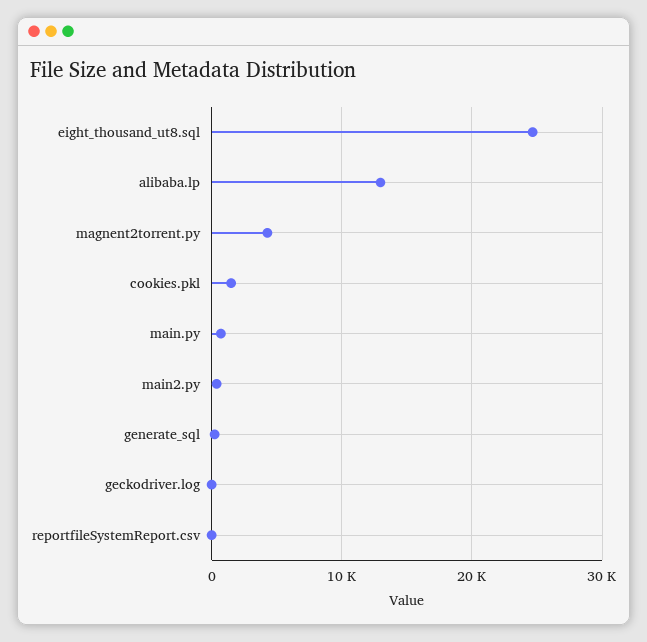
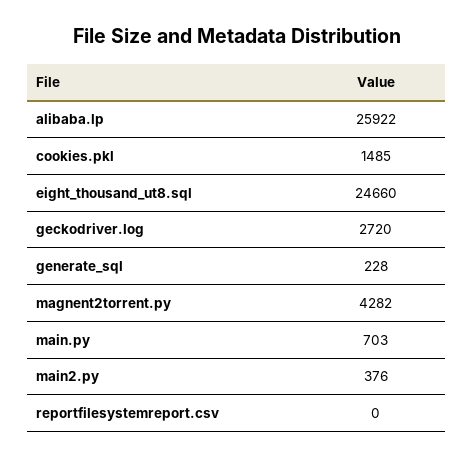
  {
    "eight_thousand_ut8.sql": 24660,
-   "alibaba.lp": 13000,
+   "alibaba.lp": 25922,
    "magnent2torrent.py": 4282,
    "cookies.pkl": 1485,
    "main.py": 703,
    "main2.py": 376,
    "generate_sql": 228,
-   "geckodriver.log": 0,
+   "geckodriver.log": 2720,
    "reportfileSystemReport.csv": 0
  }

